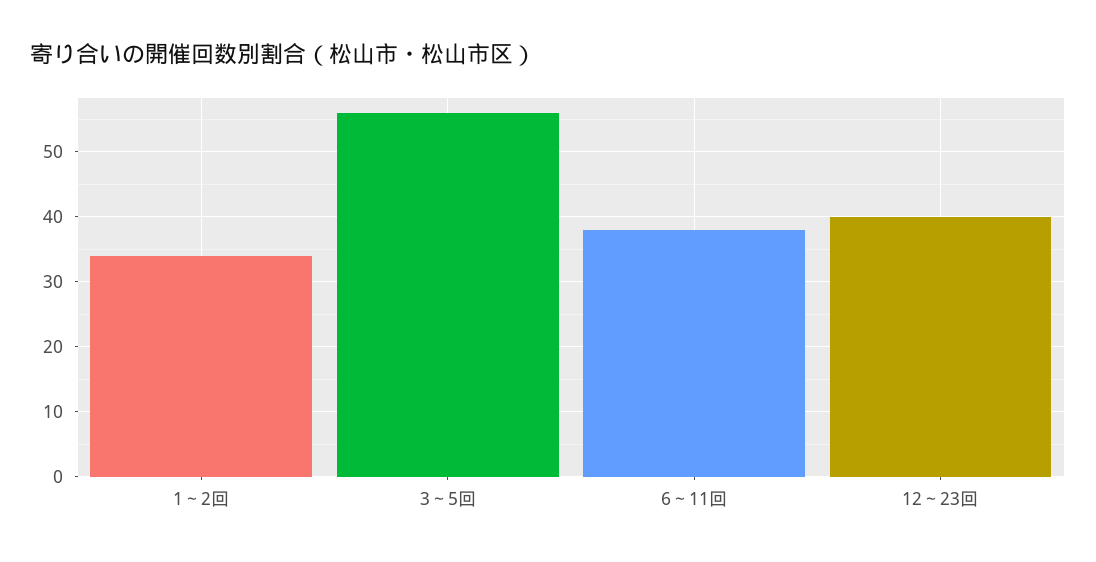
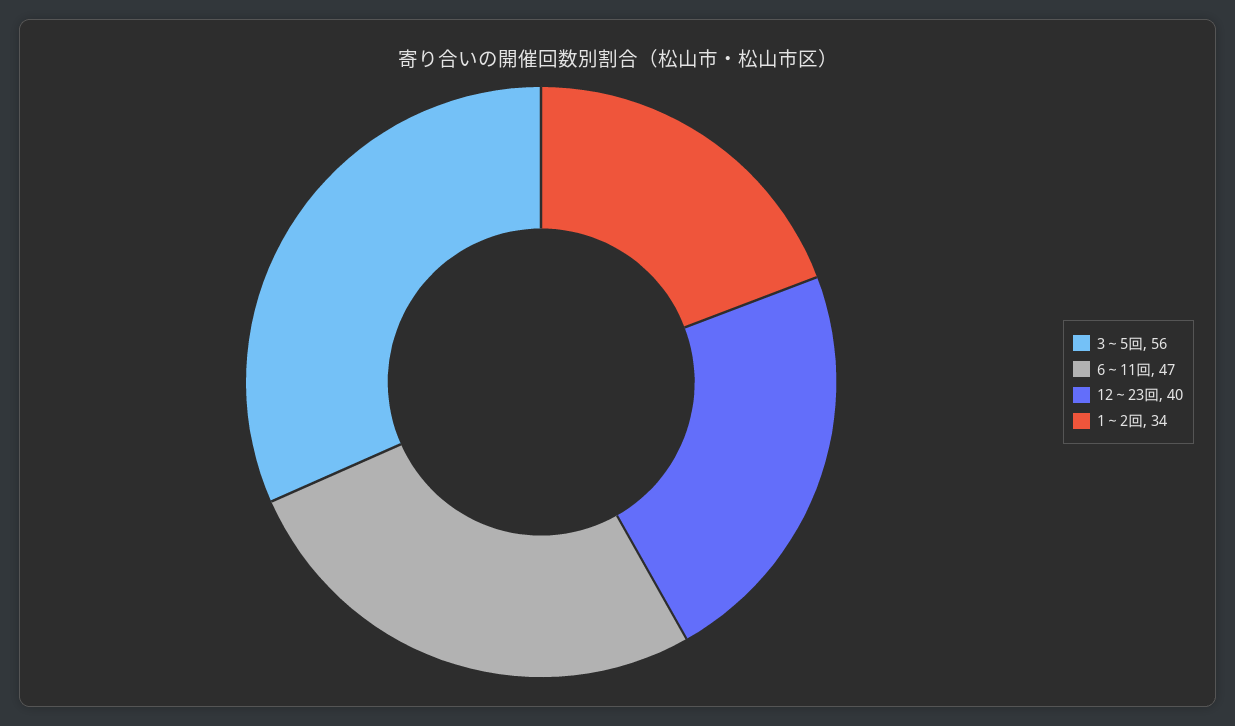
  {
    "1～2回": 34,
    "3～5回": 56,
-   "6～11回": 38,
+   "6～11回": 47,
    "12～23回": 40
  }

